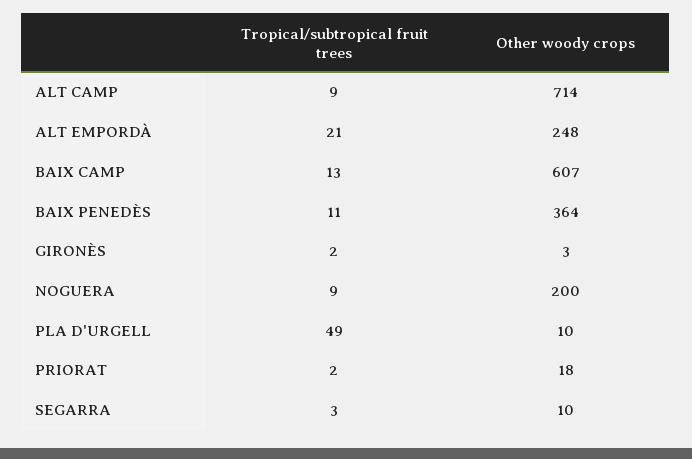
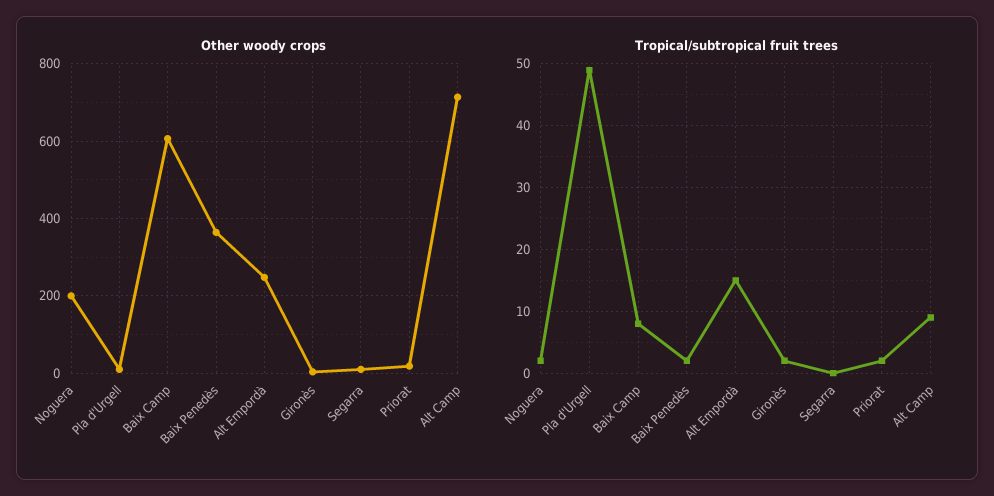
  {
    "Tropical/subtropical fruit trees": {
      "ALT CAMP": 9,
-     "ALT EMPORDÀ": 21,
+     "ALT EMPORDÀ": 15,
-     "BAIX CAMP": 13,
+     "BAIX CAMP": 8,
-     "BAIX PENEDÈS": 11,
+     "BAIX PENEDÈS": 2,
      "GIRONÈS": 2,
-     "NOGUERA": 9,
+     "NOGUERA": 2,
      "PLA D'URGELL": 49,
      "PRIORAT": 2,
-     "SEGARRA": 3
+     "SEGARRA": 0
    },
    "Other woody crops": {
      "ALT CAMP": 714,
      "ALT EMPORDÀ": 248,
      "BAIX CAMP": 607,
      "BAIX PENEDÈS": 364,
      "GIRONÈS": 3,
      "NOGUERA": 200,
      "PLA D'URGELL": 10,
      "PRIORAT": 18,
      "SEGARRA": 10
    }
  }

